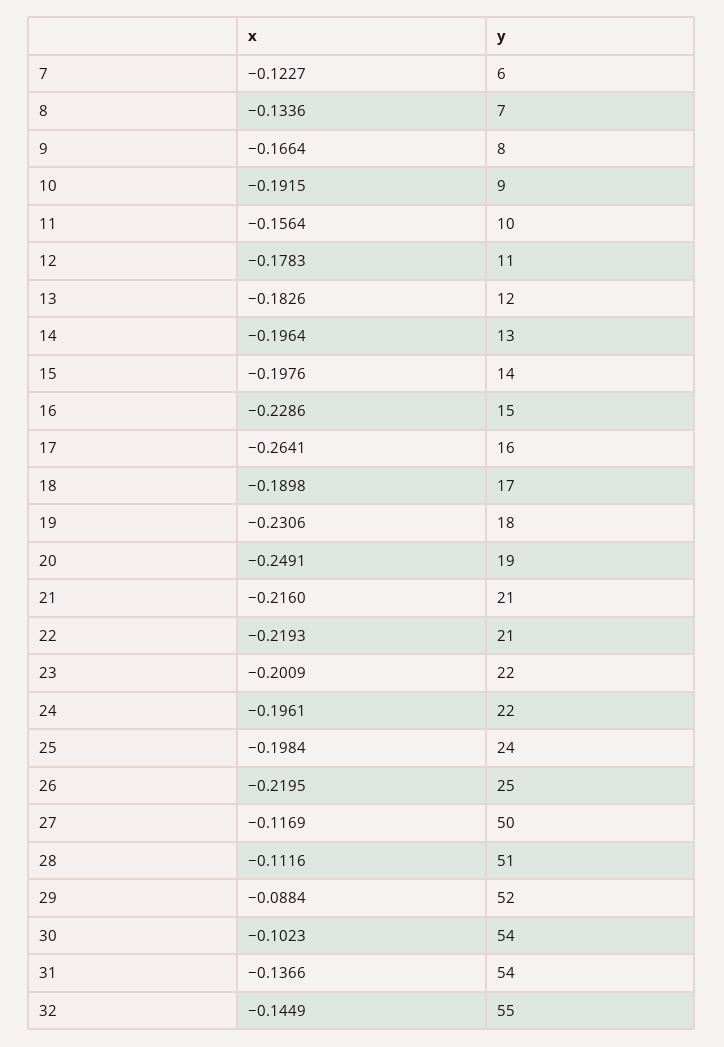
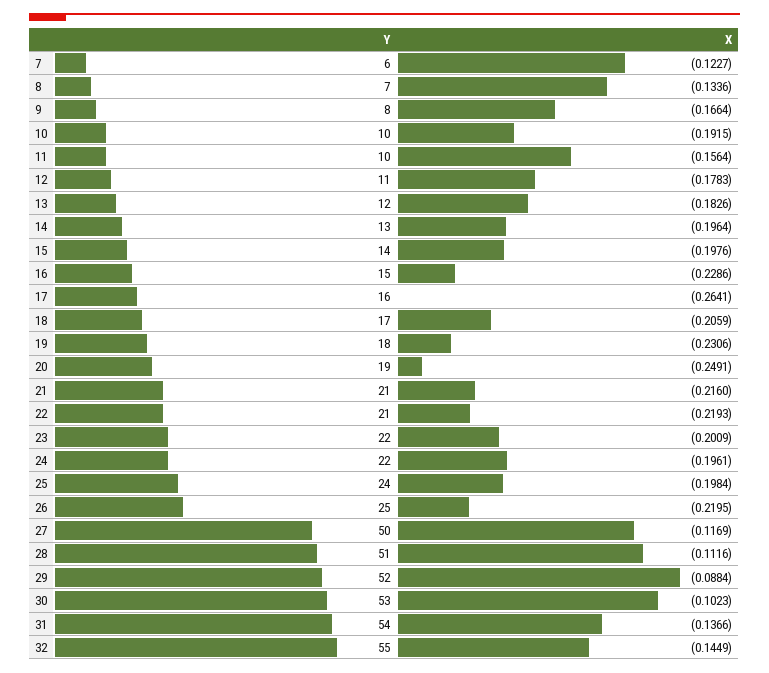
  {
    "x": {
      "7": -0.1227,
      "8": -0.1336,
      "9": -0.1664,
      "10": -0.1915,
      "11": -0.1564,
      "12": -0.1783,
      "13": -0.1826,
      "14": -0.1964,
      "15": -0.1976,
      "16": -0.2286,
      "17": -0.2641,
-     "18": -0.1898,
+     "18": -0.2059,
      "19": -0.2306,
      "20": -0.2491,
      "21": -0.216,
      "22": -0.2193,
      "23": -0.2009,
      "24": -0.1961,
      "25": -0.1984,
      "26": -0.2195,
      "27": -0.1169,
      "28": -0.1116,
      "29": -0.0884,
      "30": -0.1023,
      "31": -0.1366,
      "32": -0.1449
    },
    "y": {
      "7": 6,
      "8": 7,
      "9": 8,
-     "10": 9,
+     "10": 10,
      "11": 10,
      "12": 11,
      "13": 12,
      "14": 13,
      "15": 14,
      "16": 15,
      "17": 16,
      "18": 17,
      "19": 18,
      "20": 19,
      "21": 21,
      "22": 21,
      "23": 22,
      "24": 22,
      "25": 24,
      "26": 25,
      "27": 50,
      "28": 51,
      "29": 52,
-     "30": 54,
+     "30": 53,
      "31": 54,
      "32": 55
    }
  }

